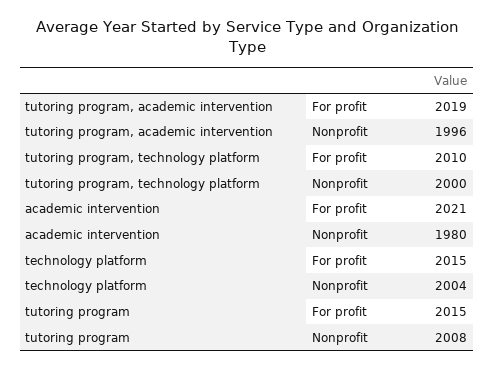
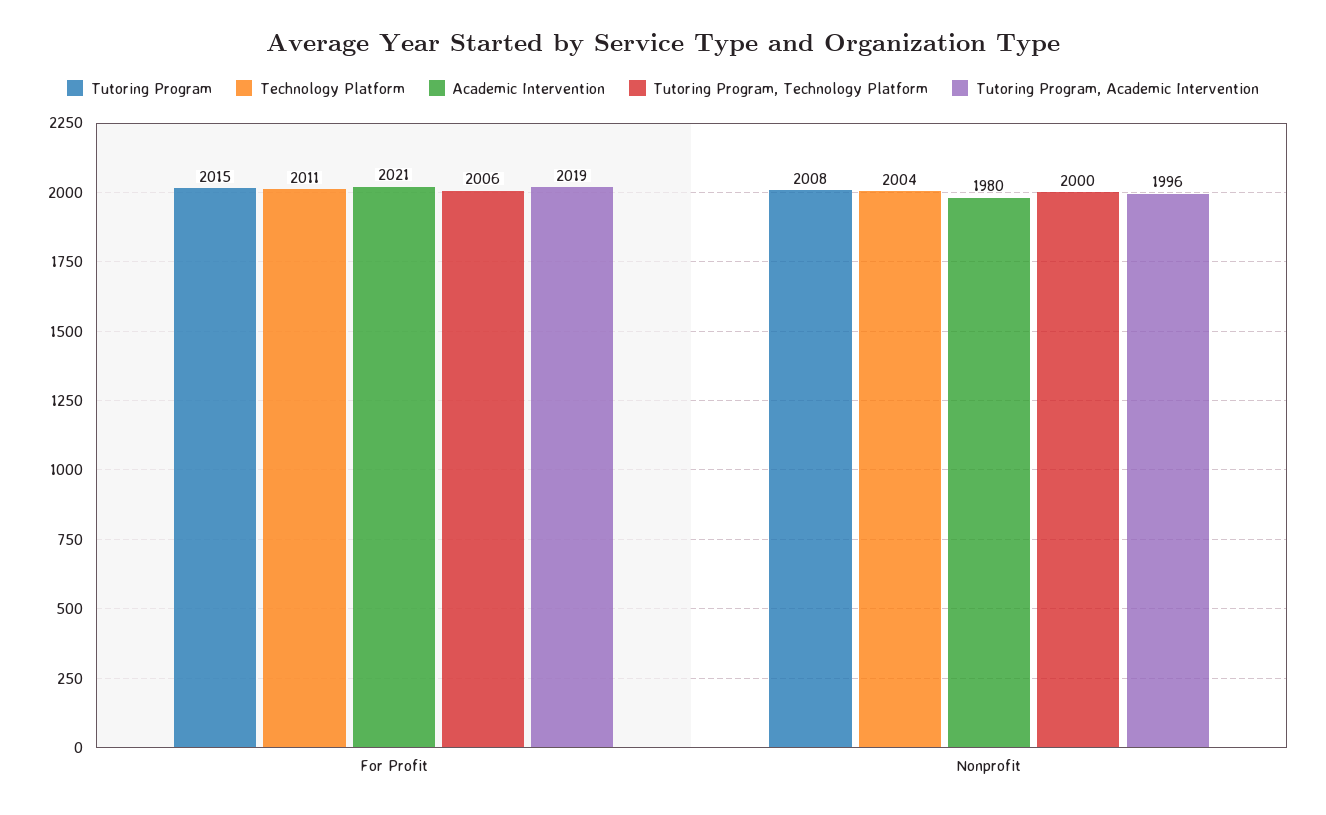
  {
    "tutoring program, academic intervention": {
      "For profit": 2019,
      "Nonprofit": 1996
    },
    "tutoring program, technology platform": {
-     "For profit": 2010,
+     "For profit": 2006,
      "Nonprofit": 2000
    },
    "academic intervention": {
      "For profit": 2021,
      "Nonprofit": 1980
    },
    "technology platform": {
-     "For profit": 2015,
+     "For profit": 2011,
      "Nonprofit": 2004
    },
    "tutoring program": {
      "For profit": 2015,
      "Nonprofit": 2008
    }
  }

